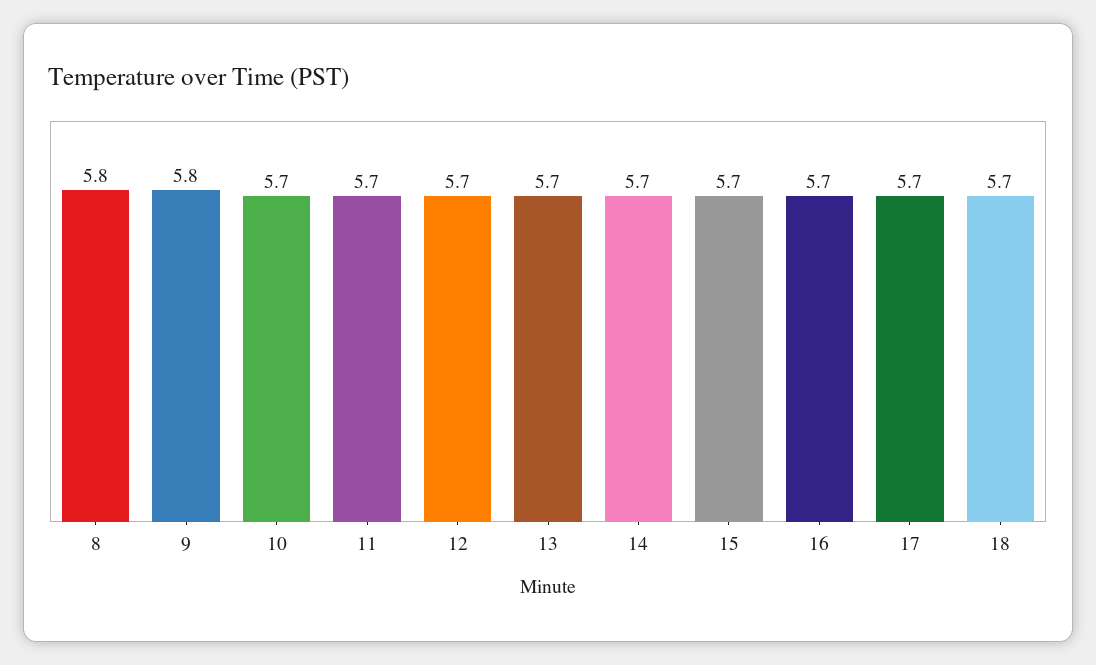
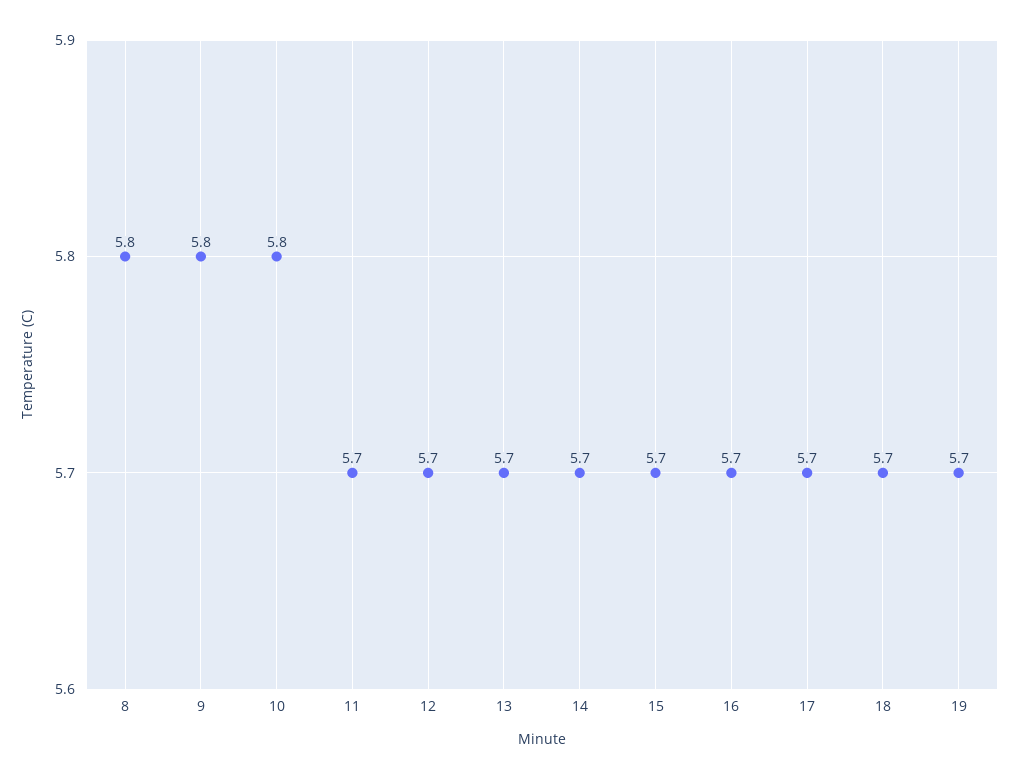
  {
    "8": 5.8,
    "9": 5.8,
-   "10": 5.7,
+   "10": 5.8,
    "11": 5.7,
    "12": 5.7,
    "13": 5.7,
    "14": 5.7,
    "15": 5.7,
    "16": 5.7,
    "17": 5.7,
-   "18": 5.7
+   "18": 5.7,
+   "19": 5.7
  }

